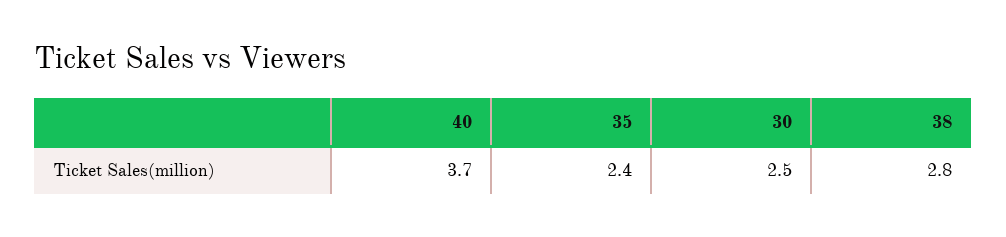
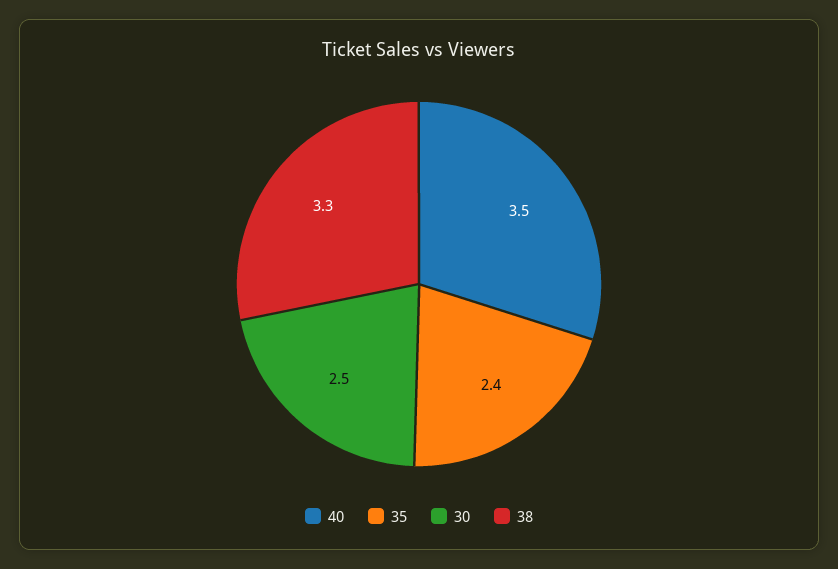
  {
-   "40": 3.7,
+   "40": 3.5,
    "35": 2.4,
    "30": 2.5,
-   "38": 2.8
+   "38": 3.3
  }

